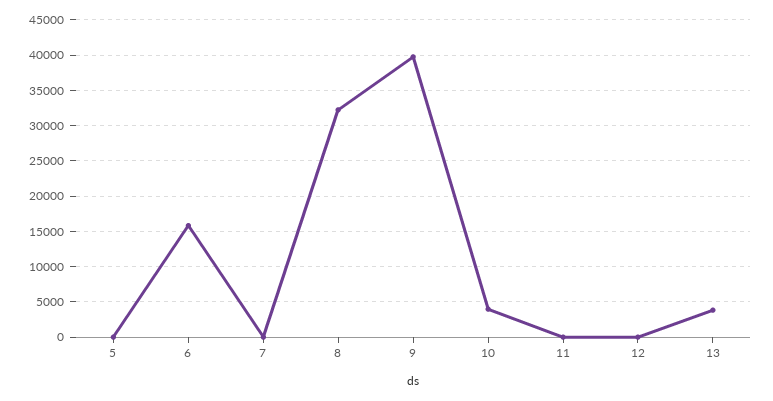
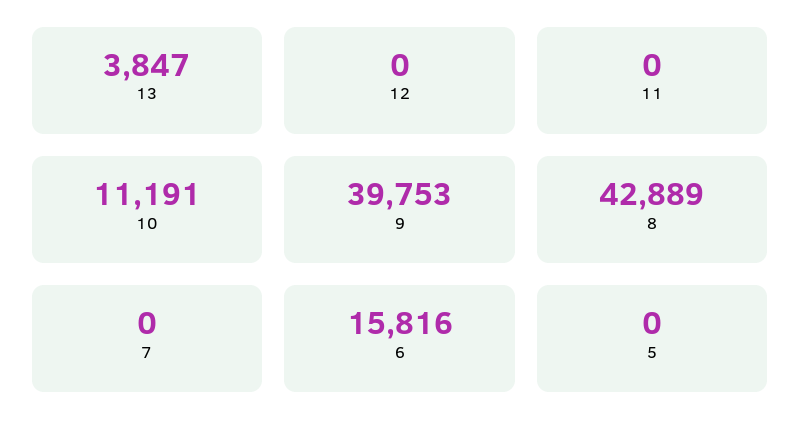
  {
    "5": 0,
    "6": 15816,
    "7": 0,
-   "8": 32000,
+   "8": 42889,
    "9": 39753,
-   "10": 4000,
+   "10": 11191,
    "11": 0,
    "12": 0,
    "13": 3847
  }

